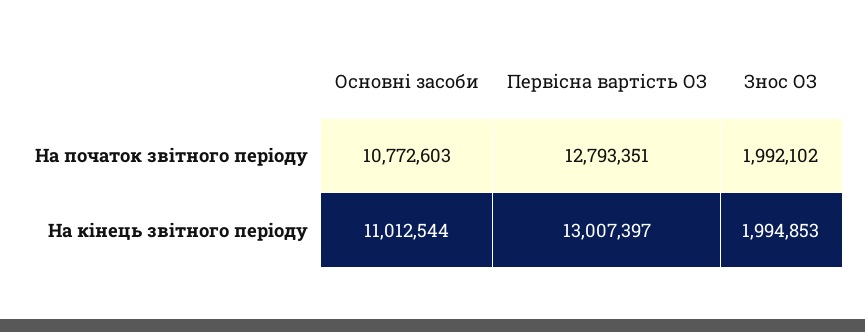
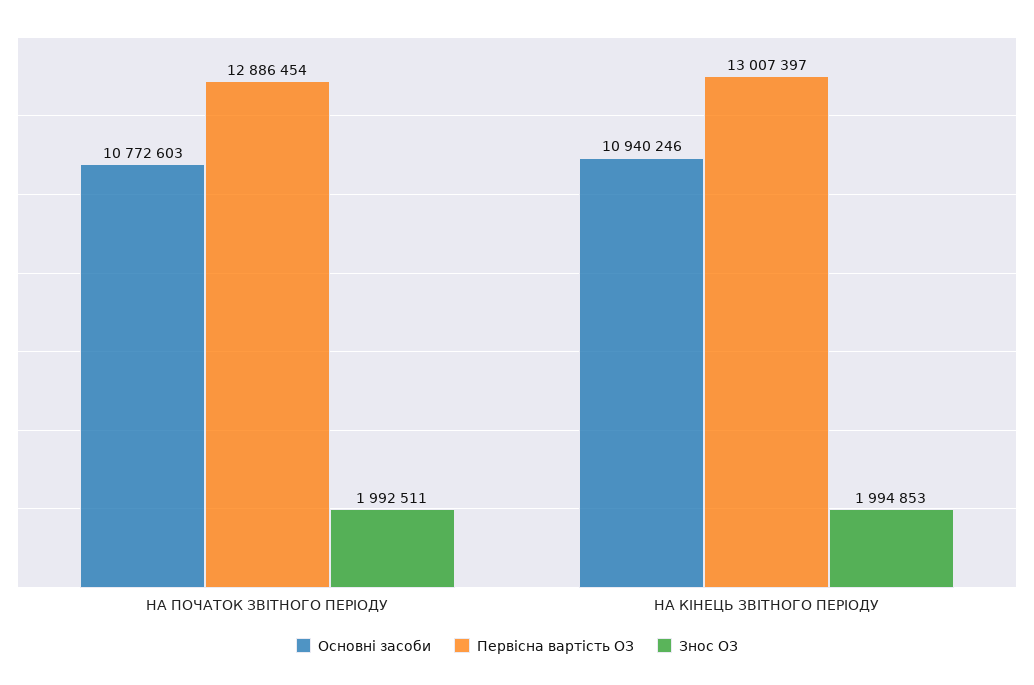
  {
    "Основні засоби": {
      "На початок звітного періоду": 10772603,
-     "На кінець звітного періоду": 11012544
+     "На кінець звітного періоду": 10940246
    },
    "Первісна вартість ОЗ": {
-     "На початок звітного періоду": 12793351,
+     "На початок звітного періоду": 12886454,
      "На кінець звітного періоду": 13007397
    },
    "Знос ОЗ": {
-     "На початок звітного періоду": 1992102,
+     "На початок звітного періоду": 1992511,
      "На кінець звітного періоду": 1994853
    }
  }

